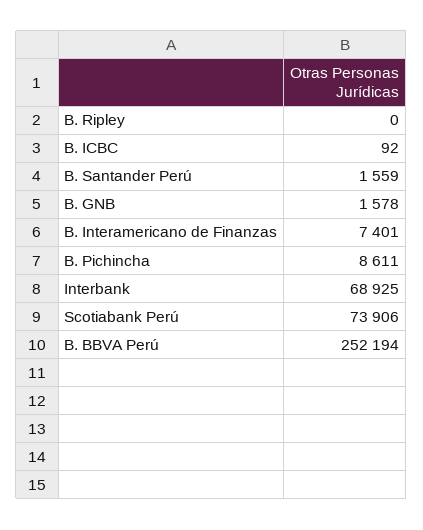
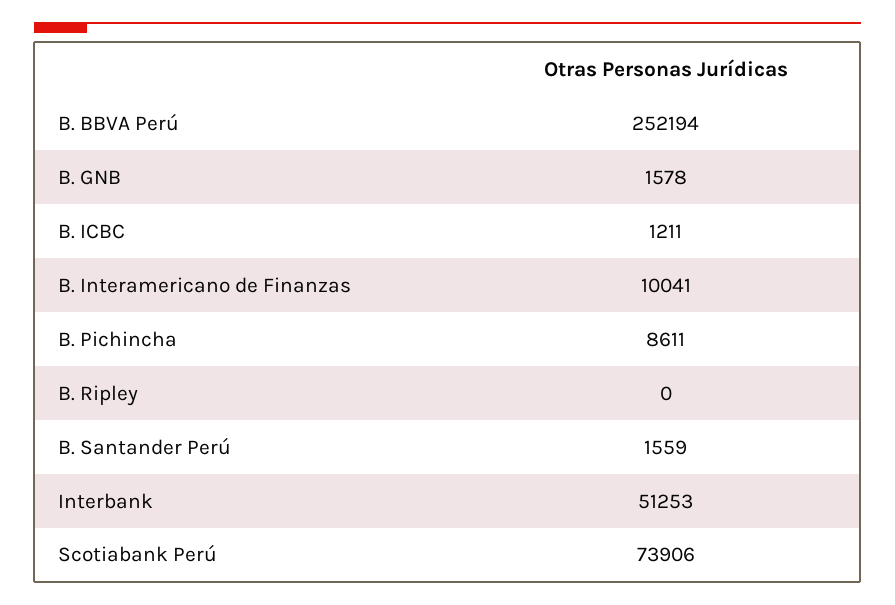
  {
    "B. Ripley": 0,
-   "B. ICBC": 92,
+   "B. ICBC": 1211,
    "B. Santander Perú": 1559,
    "B. GNB": 1578,
-   "B. Interamericano de Finanzas": 7401,
+   "B. Interamericano de Finanzas": 10041,
    "B. Pichincha": 8611,
-   "Interbank": 68925,
+   "Interbank": 51253,
    "Scotiabank Perú": 73906,
    "B. BBVA Perú": 252194
  }

